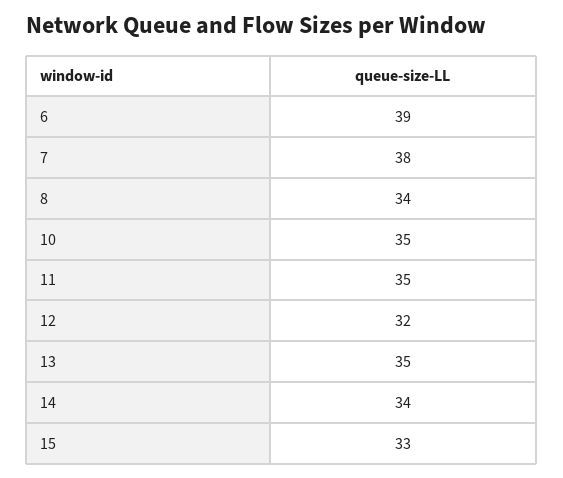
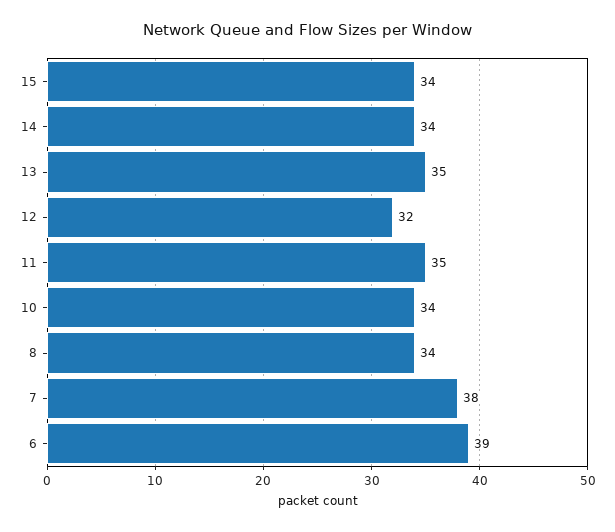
  {
    "6": 39,
    "7": 38,
    "8": 34,
-   "10": 35,
+   "10": 34,
    "11": 35,
    "12": 32,
    "13": 35,
    "14": 34,
-   "15": 33
+   "15": 34
  }

